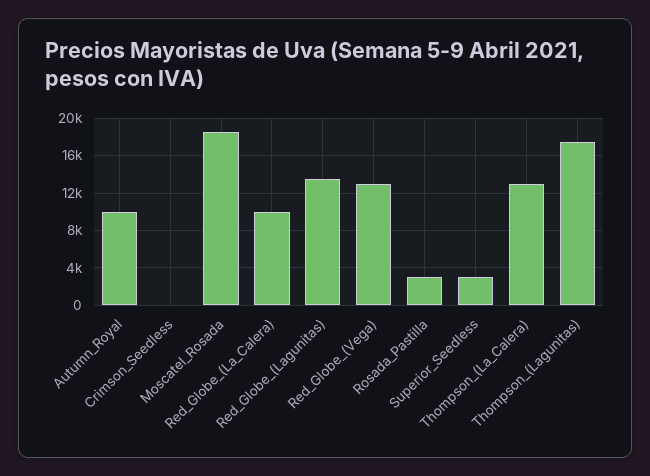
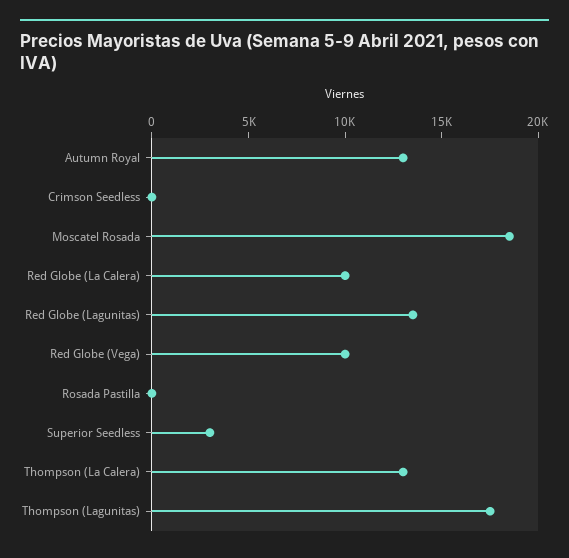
  {
-   "Autumn_Royal": 10000,
+   "Autumn_Royal": 13000,
    "Crimson_Seedless": 0,
    "Moscatel_Rosada": 19000,
    "Red_Globe_(La_Calera)": 10000,
    "Red_Globe_(Lagunitas)": 14000,
-   "Red_Globe_(Vega)": 13000,
+   "Red_Globe_(Vega)": 10000,
-   "Rosada_Pastilla": 3000,
+   "Rosada_Pastilla": 0,
    "Superior_Seedless": 3000,
    "Thompson_(La_Calera)": 13000,
    "Thompson_(Lagunitas)": 18000
  }

